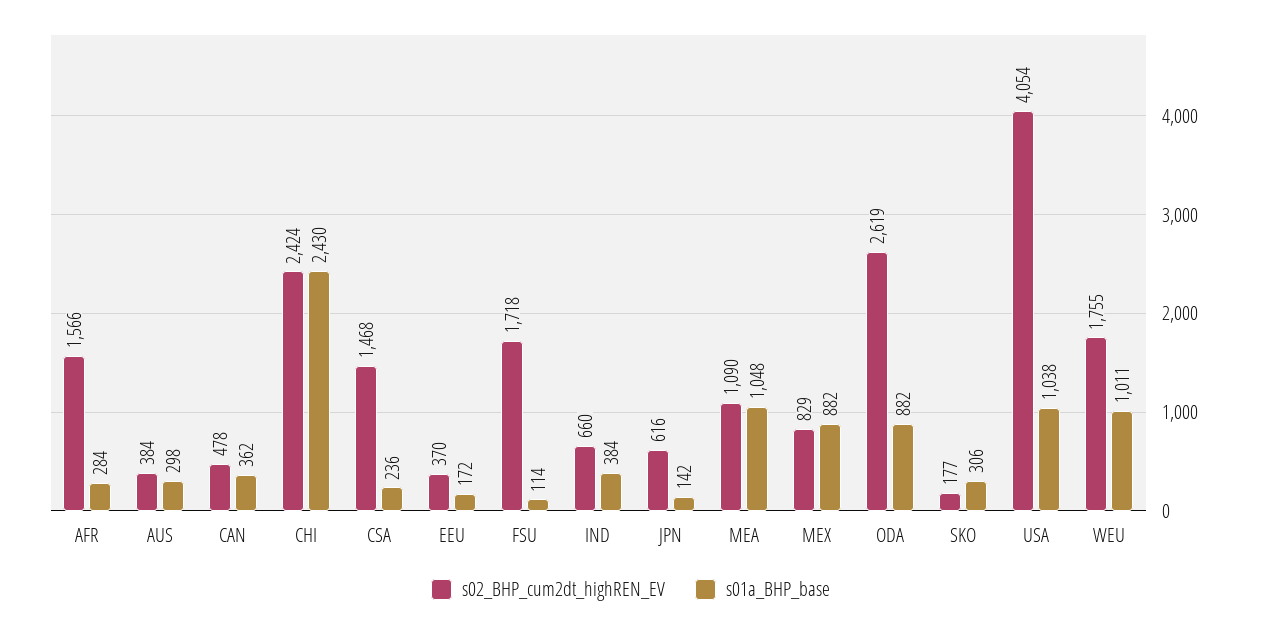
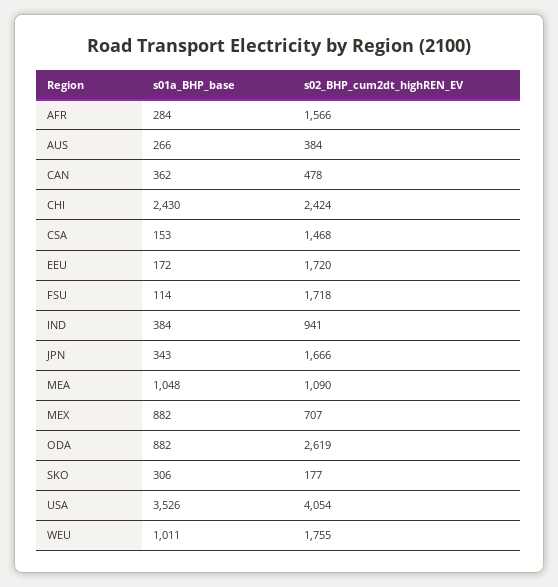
  {
    "s02_BHP_cum2dt_highREN_EV": {
      "AFR": 1566,
      "AUS": 384,
      "CAN": 478,
      "CHI": 2424,
      "CSA": 1468,
-     "EEU": 370,
+     "EEU": 1720,
      "FSU": 1718,
-     "IND": 660,
+     "IND": 941,
-     "JPN": 616,
+     "JPN": 1666,
      "MEA": 1090,
-     "MEX": 829,
+     "MEX": 707,
      "ODA": 2619,
      "SKO": 177,
      "USA": 4054,
      "WEU": 1755
    },
    "s01a_BHP_base": {
      "AFR": 284,
-     "AUS": 298,
+     "AUS": 266,
      "CAN": 362,
      "CHI": 2430,
-     "CSA": 236,
+     "CSA": 153,
      "EEU": 172,
      "FSU": 114,
      "IND": 384,
-     "JPN": 142,
+     "JPN": 343,
      "MEA": 1048,
      "MEX": 882,
      "ODA": 882,
      "SKO": 306,
-     "USA": 1038,
+     "USA": 3526,
      "WEU": 1011
    }
  }

